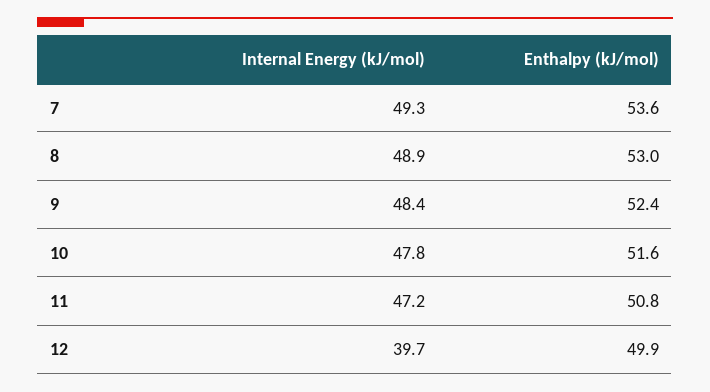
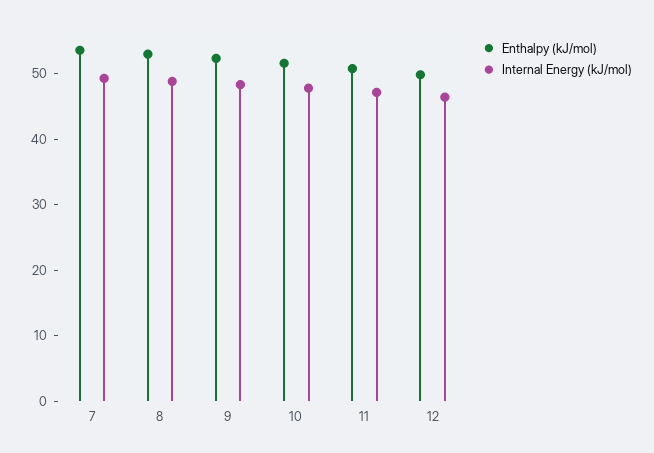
  {
    "Internal Energy (kJ/mol)": {
      "7": 49.3,
      "8": 48.9,
      "9": 48.4,
      "10": 47.8,
      "11": 47.2,
-     "12": 39.7
+     "12": 46
    },
    "Enthalpy (kJ/mol)": {
      "7": 53.6,
      "8": 53,
      "9": 52.4,
      "10": 51.6,
      "11": 50.8,
      "12": 49.9
    }
  }

